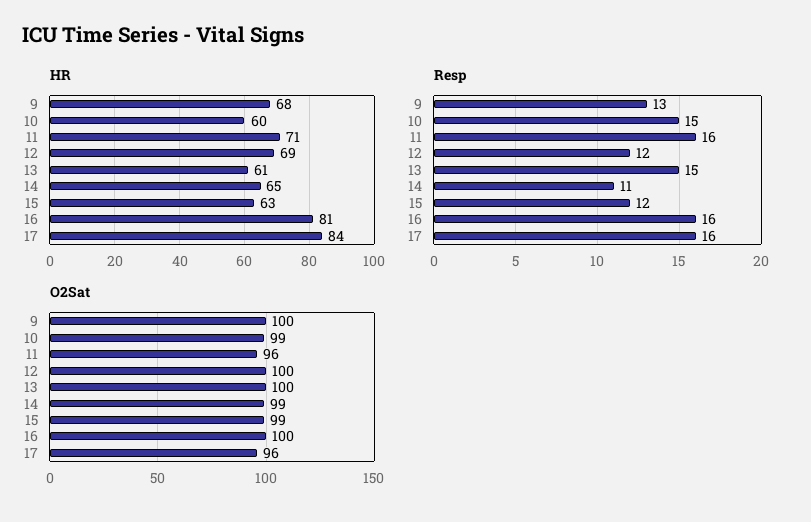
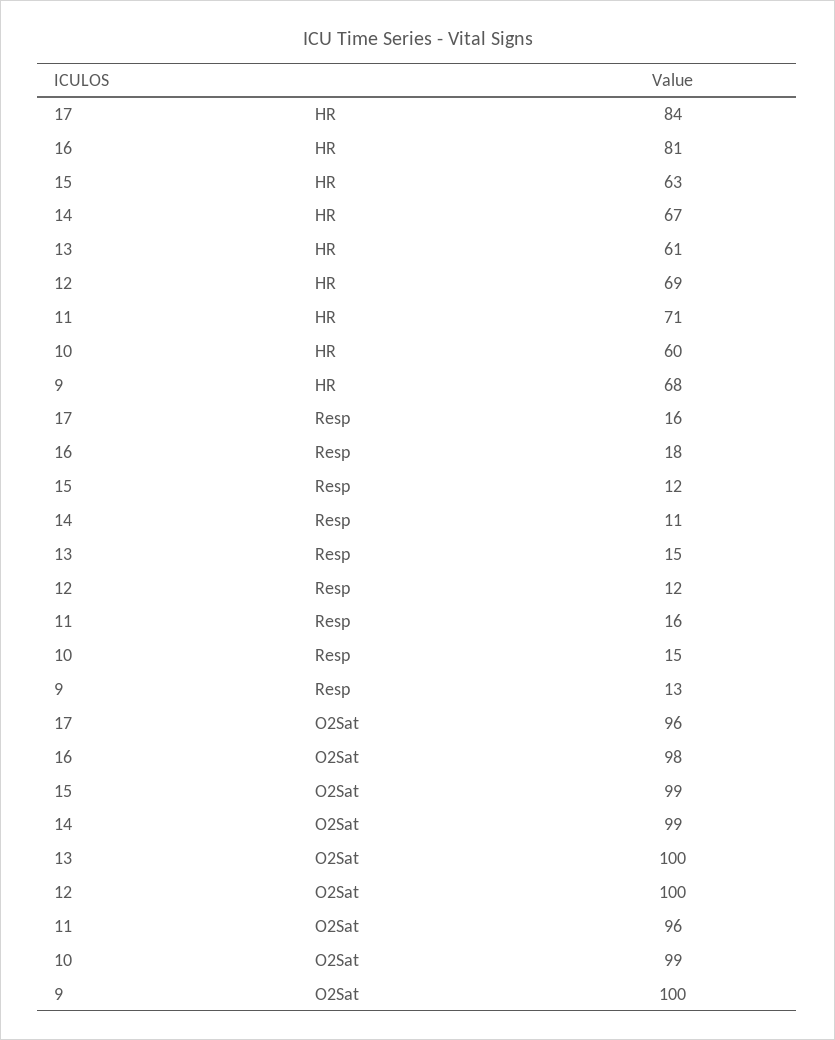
  {
    "HR": {
      "9": 68,
      "10": 60,
      "11": 71,
      "12": 69,
      "13": 61,
-     "14": 65,
+     "14": 67,
      "15": 63,
      "16": 81,
      "17": 84
    },
    "Resp": {
      "9": 13,
      "10": 15,
      "11": 16,
      "12": 12,
      "13": 15,
      "14": 11,
      "15": 12,
-     "16": 16,
+     "16": 18,
      "17": 16
    },
    "O2Sat": {
      "9": 100,
      "10": 99,
      "11": 96,
      "12": 100,
      "13": 100,
      "14": 99,
      "15": 99,
-     "16": 100,
+     "16": 98,
      "17": 96
    }
  }

